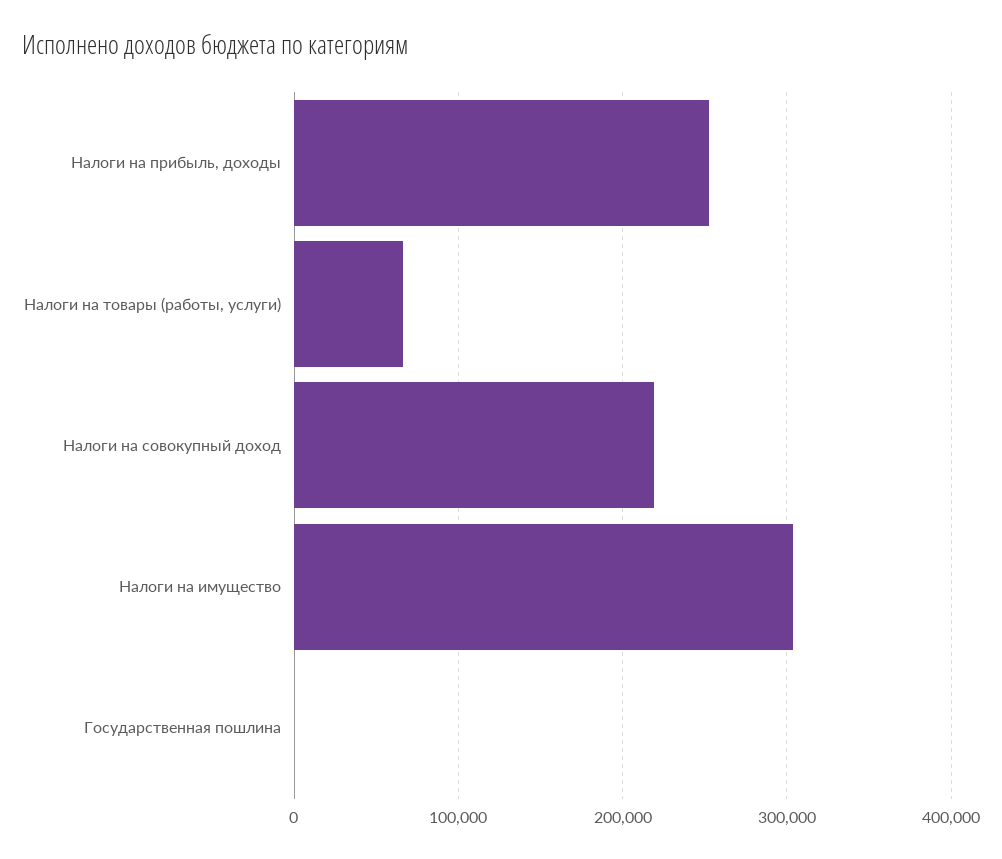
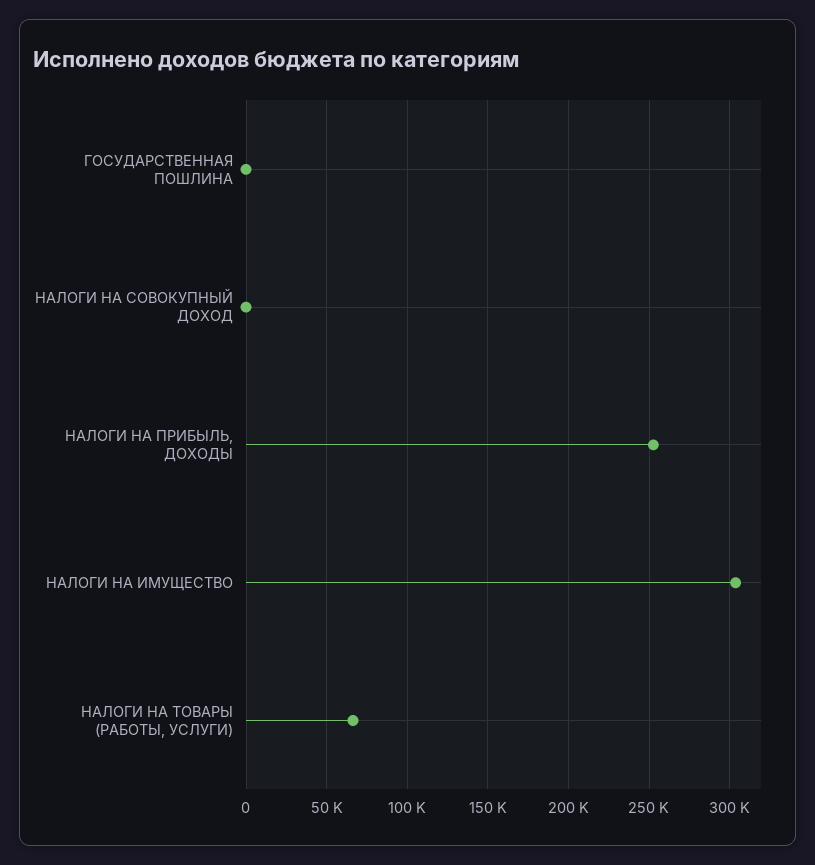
  {
    "Налоги на прибыль, доходы": 255000,
    "Налоги на товары (работы, услуги)": 65000,
-   "Налоги на совокупный доход": 220000,
+   "Налоги на совокупный доход": 0,
    "Налоги на имущество": 305000,
    "Государственная пошлина": 0
  }

